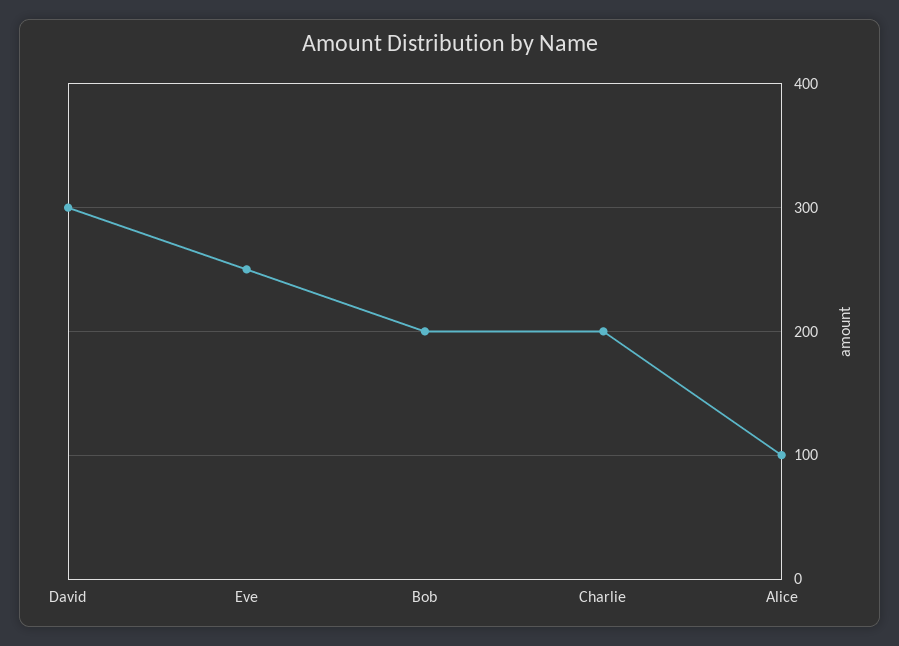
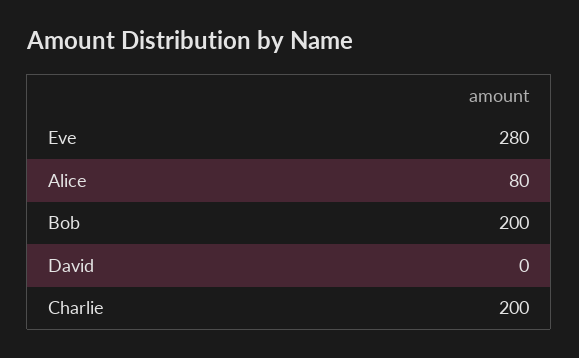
  {
-   "David": 300,
+   "David": 0,
-   "Eve": 250,
+   "Eve": 280,
    "Bob": 200,
    "Charlie": 200,
-   "Alice": 100
+   "Alice": 80
  }

